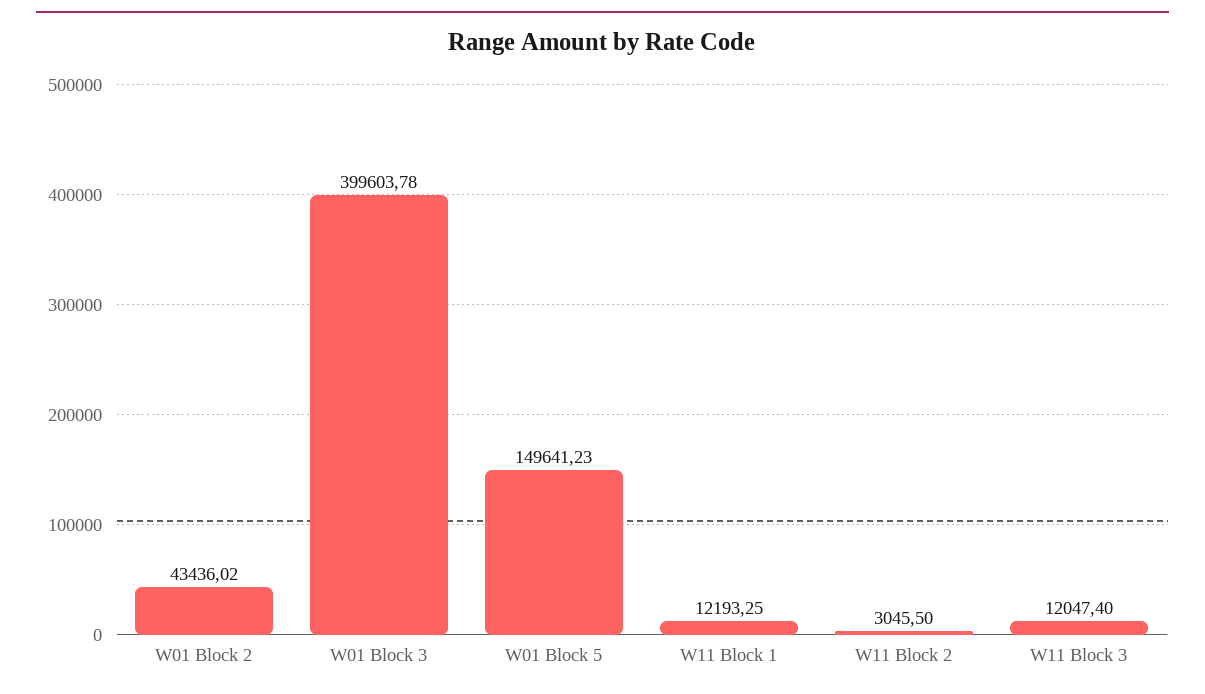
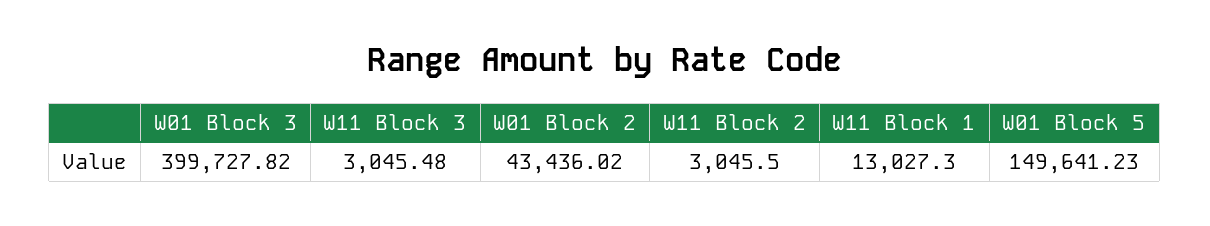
  {
    "W01 Block 2": 43436.02,
-   "W01 Block 3": 399603.78,
+   "W01 Block 3": 399727.82,
    "W01 Block 5": 149641.23,
-   "W11 Block 1": 12193.25,
+   "W11 Block 1": 13027.3,
    "W11 Block 2": 3045.5,
-   "W11 Block 3": 12047.4
+   "W11 Block 3": 3045.48
  }

